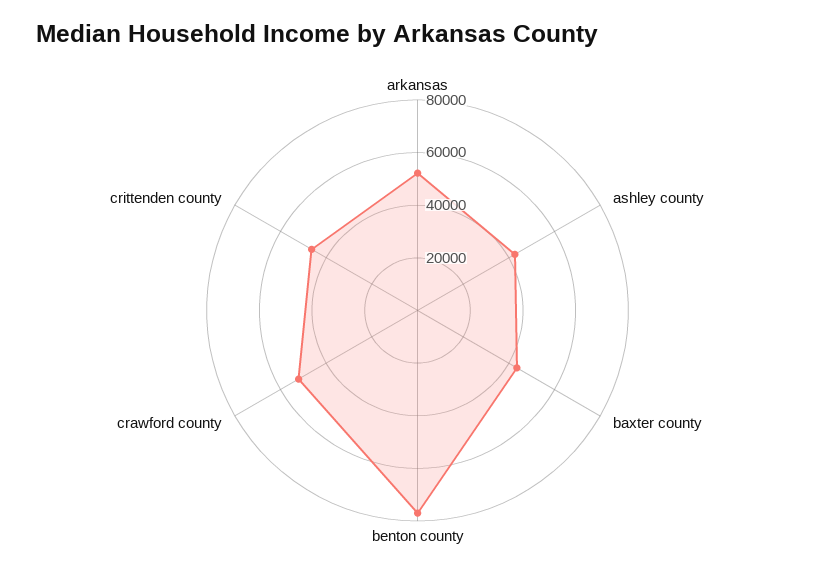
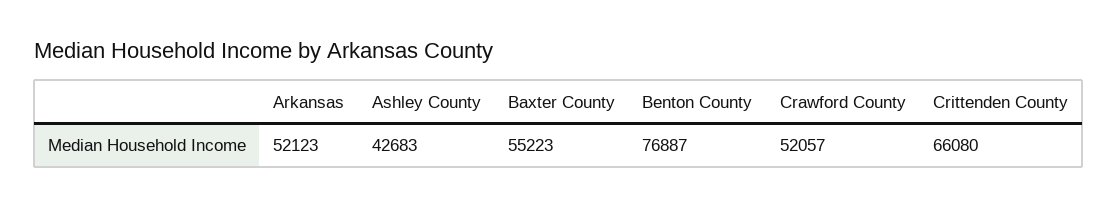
  {
    "arkansas": 52123,
    "ashley county": 42683,
-   "baxter county": 45000,
+   "baxter county": 55223,
    "benton county": 76887,
    "crawford county": 52057,
-   "crittenden county": 45000
+   "crittenden county": 66080
  }

